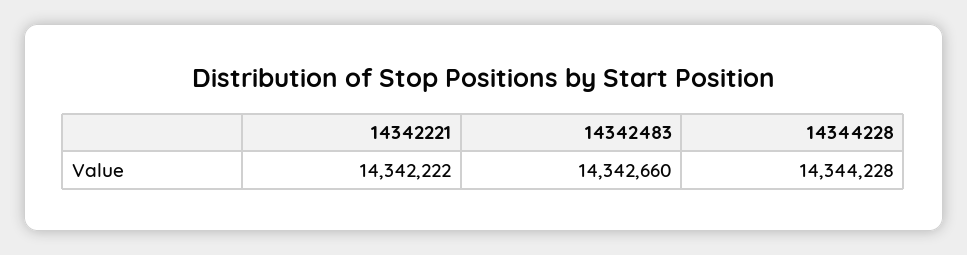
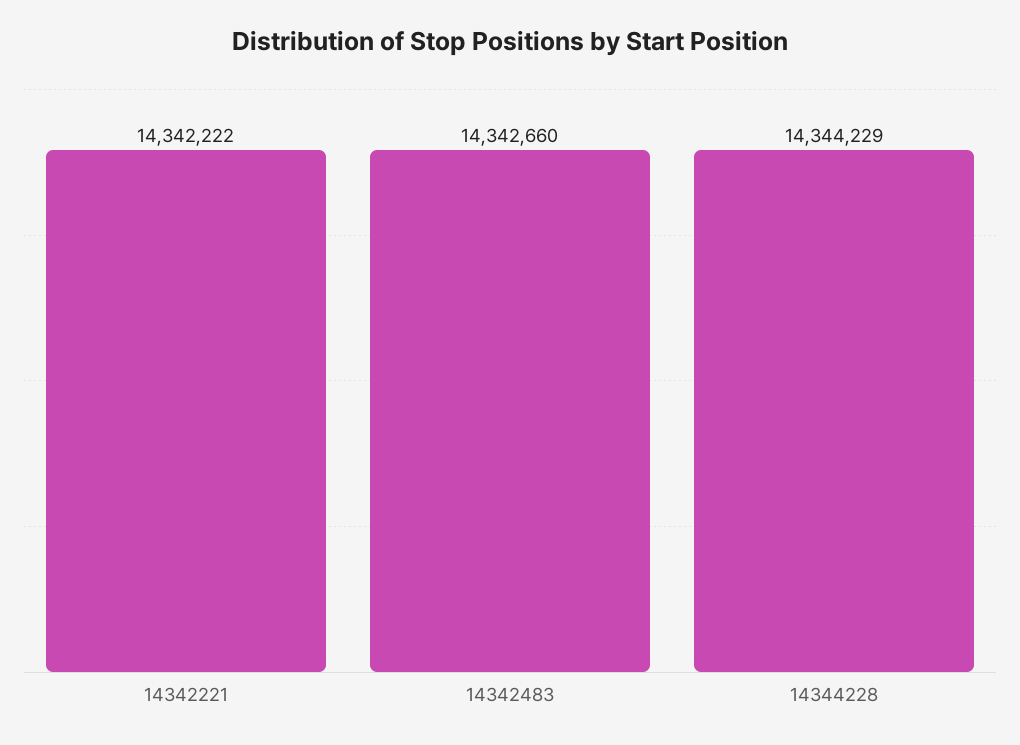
  {
    "14342221": 14342222,
    "14342483": 14342660,
-   "14344228": 14344228
+   "14344228": 14344229
  }

